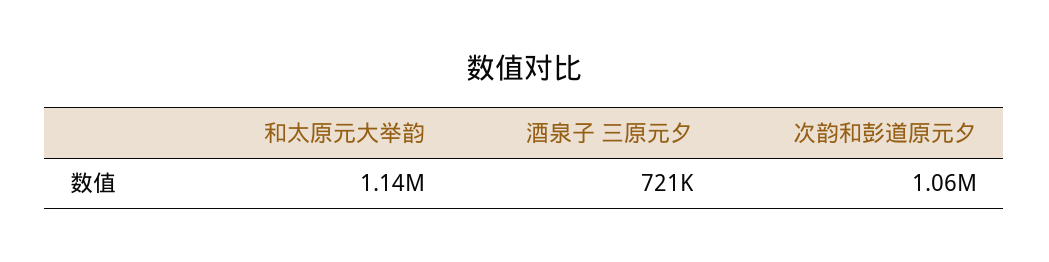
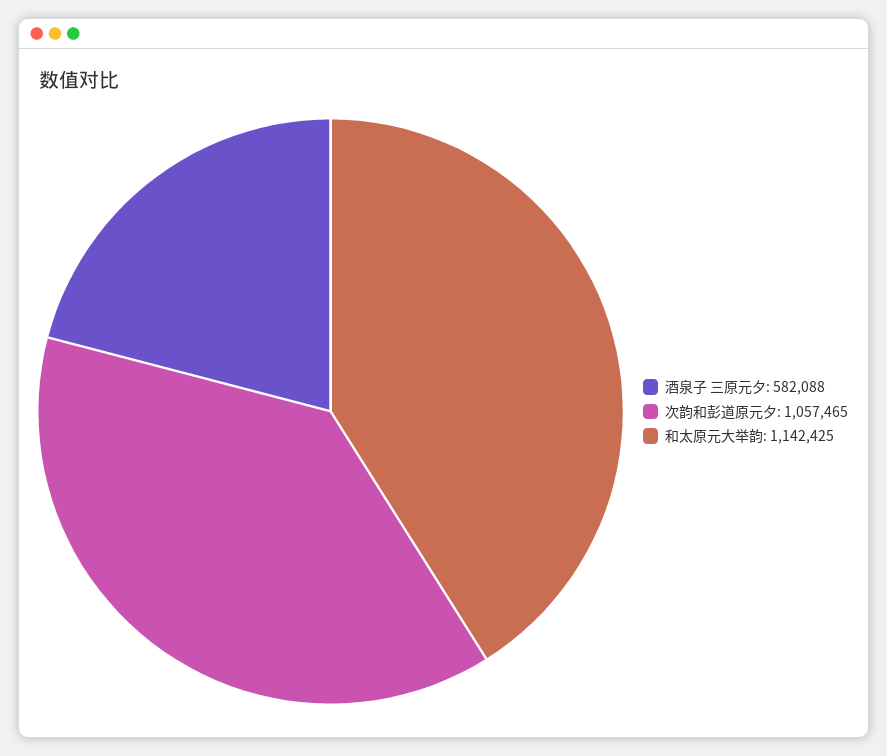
  {
    "和太原元大举韵": 1142425,
-   "酒泉子 三原元夕": 721000,
+   "酒泉子 三原元夕": 582088,
    "次韵和彭道原元夕": 1057465
  }

